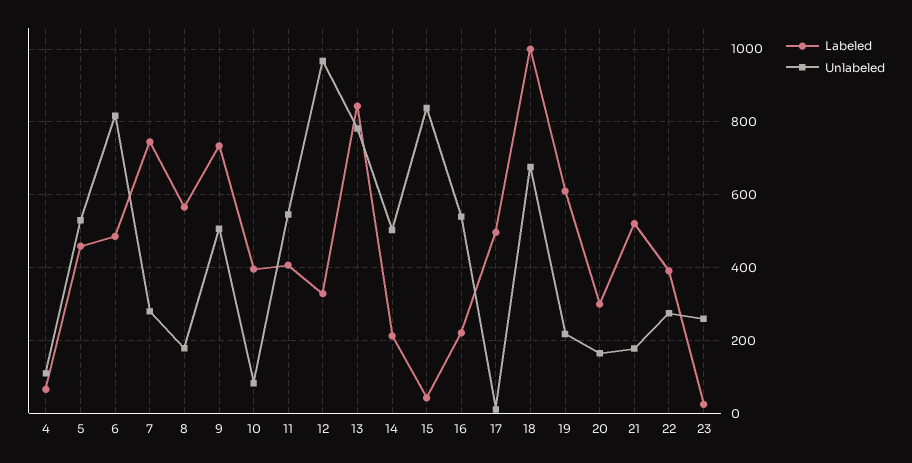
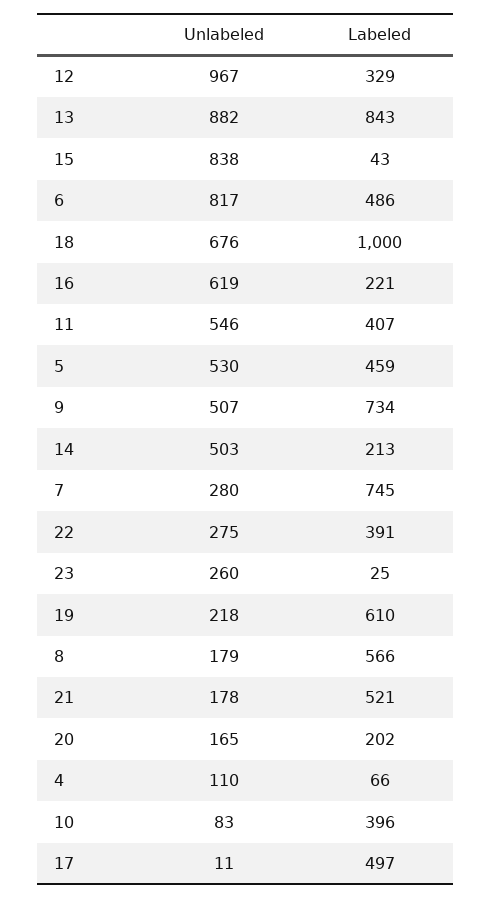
  {
    "Labeled": {
      "4": 66,
      "5": 459,
      "6": 486,
      "7": 745,
      "8": 566,
      "9": 734,
      "10": 396,
      "11": 407,
      "12": 329,
      "13": 843,
      "14": 213,
      "15": 43,
      "16": 221,
      "17": 497,
      "18": 1000,
      "19": 610,
-     "20": 300,
+     "20": 202,
      "21": 521,
      "22": 391,
      "23": 25
    },
    "Unlabeled": {
      "4": 110,
      "5": 530,
      "6": 817,
      "7": 280,
      "8": 179,
      "9": 507,
      "10": 83,
      "11": 546,
      "12": 967,
-     "13": 780,
+     "13": 882,
      "14": 503,
      "15": 838,
-     "16": 540,
+     "16": 619,
      "17": 11,
      "18": 676,
      "19": 218,
      "20": 165,
      "21": 178,
      "22": 275,
      "23": 260
    }
  }

